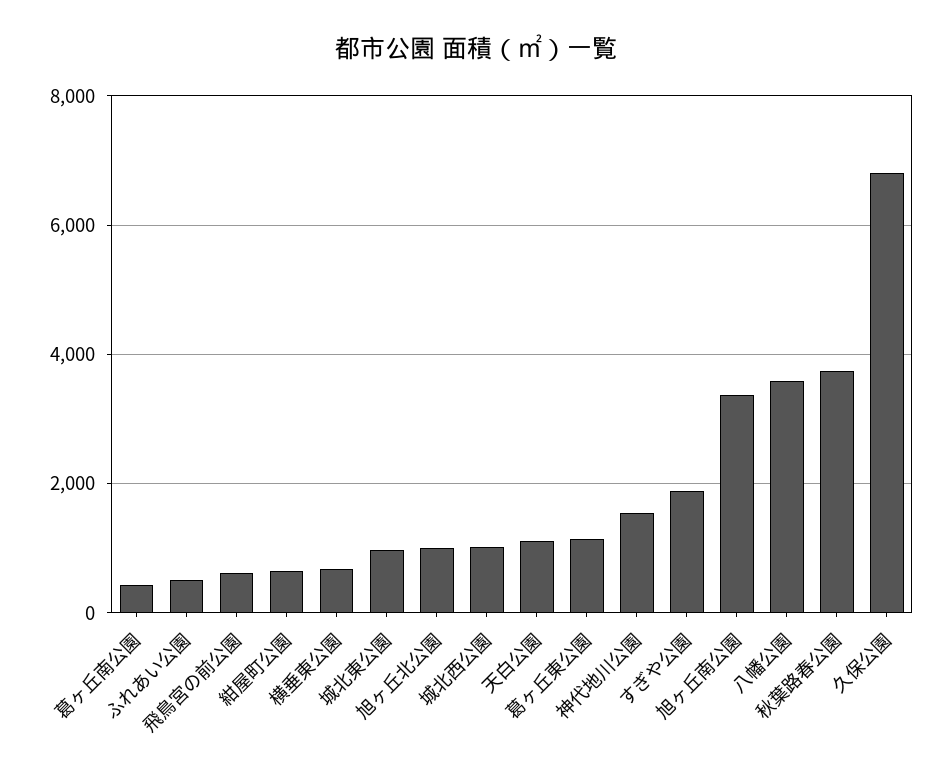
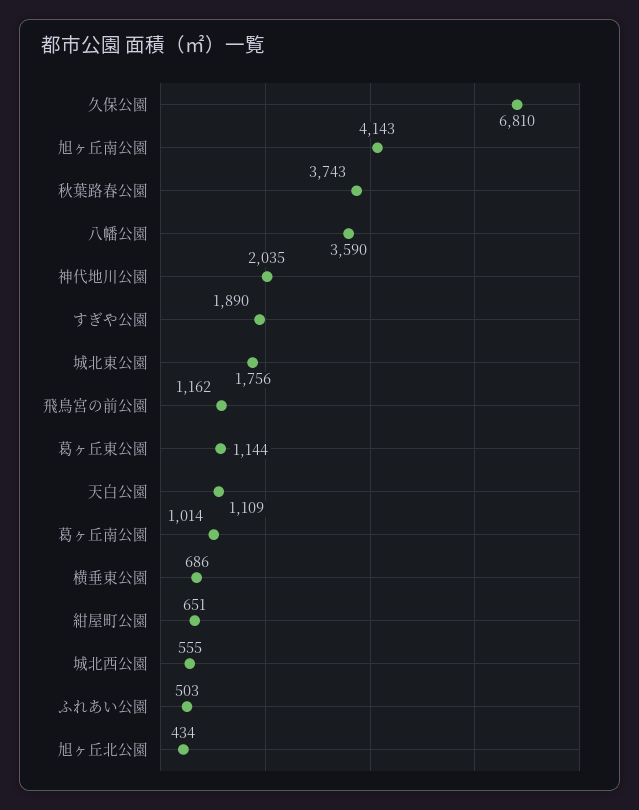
  {
-   "葛ヶ丘南公園": 400,
+   "葛ヶ丘南公園": 1014,
    "ふれあい公園": 503,
-   "飛鳥宮の前公園": 600,
+   "飛鳥宮の前公園": 1162,
    "紺屋町公園": 651,
    "横垂東公園": 686,
-   "城北東公園": 1000,
+   "城北東公園": 1756,
-   "旭ヶ丘北公園": 1000,
+   "旭ヶ丘北公園": 434,
-   "城北西公園": 1000,
+   "城北西公園": 555,
    "天白公園": 1109,
    "葛ヶ丘東公園": 1144,
-   "神代地川公園": 1600,
+   "神代地川公園": 2035,
    "すぎや公園": 1890,
-   "旭ヶ丘南公園": 3400,
+   "旭ヶ丘南公園": 4143,
    "八幡公園": 3590,
    "秋葉路春公園": 3743,
    "久保公園": 6810
  }

